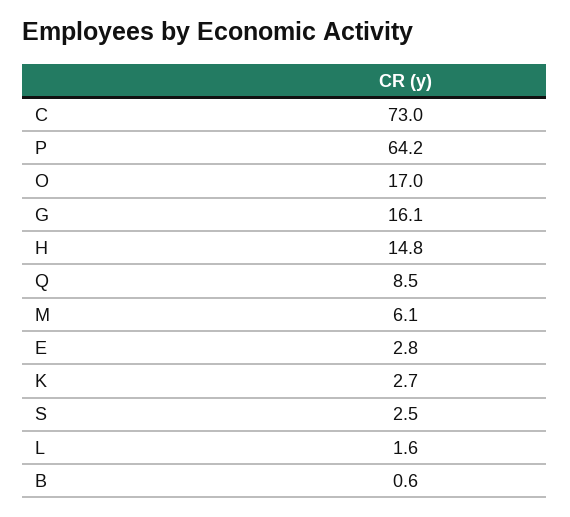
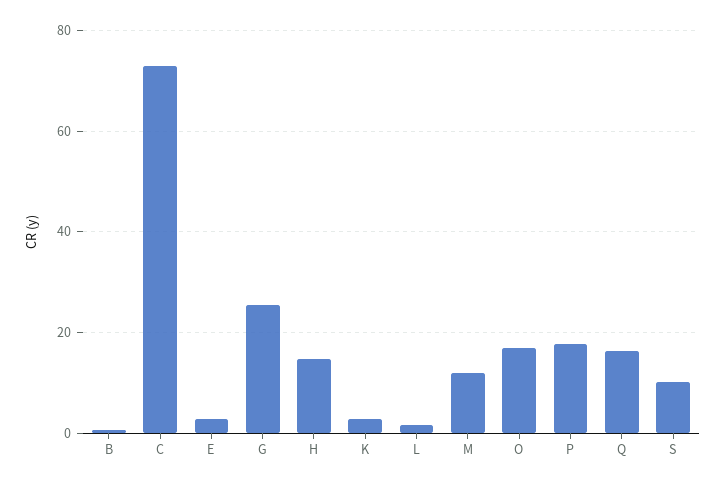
  {
    "C": 73,
-   "P": 64.2,
+   "P": 18,
    "O": 17,
-   "G": 16.1,
+   "G": 26,
    "H": 14.8,
-   "Q": 8.5,
+   "Q": 16,
-   "M": 6.1,
+   "M": 12,
    "E": 2.8,
    "K": 2.7,
-   "S": 2.5,
+   "S": 10,
    "L": 1.6,
    "B": 0.6
  }

